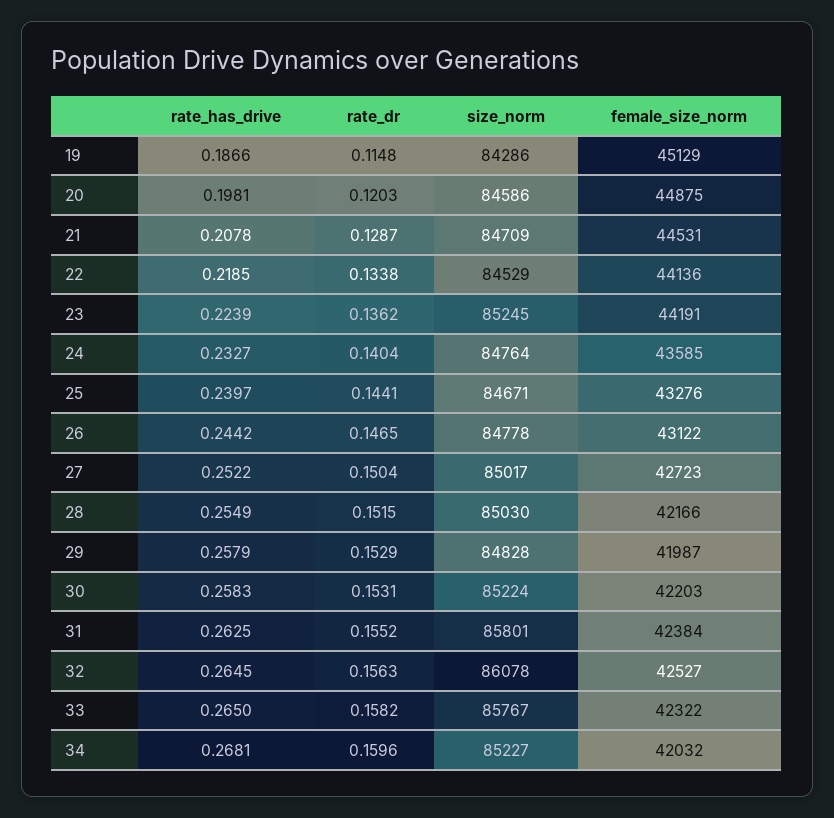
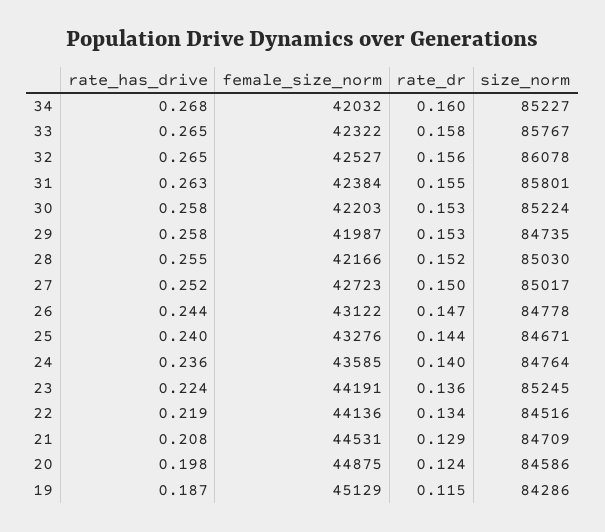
  {
    "rate_has_drive": {
      "19": 0.1866,
      "20": 0.1981,
      "21": 0.2078,
      "22": 0.2185,
      "23": 0.2239,
-     "24": 0.2327,
+     "24": 0.236,
      "25": 0.2397,
      "26": 0.2442,
      "27": 0.2522,
      "28": 0.2549,
      "29": 0.2579,
      "30": 0.2583,
      "31": 0.2625,
      "32": 0.2645,
      "33": 0.265,
      "34": 0.2681
    },
    "rate_dr": {
      "19": 0.1148,
-     "20": 0.1203,
+     "20": 0.124,
      "21": 0.1287,
      "22": 0.1338,
      "23": 0.1362,
      "24": 0.1404,
      "25": 0.1441,
      "26": 0.1465,
      "27": 0.1504,
      "28": 0.1515,
      "29": 0.1529,
      "30": 0.1531,
      "31": 0.1552,
      "32": 0.1563,
      "33": 0.1582,
      "34": 0.1596
    },
    "size_norm": {
      "19": 84286,
      "20": 84586,
      "21": 84709,
-     "22": 84529,
+     "22": 84516,
      "23": 85245,
      "24": 84764,
      "25": 84671,
      "26": 84778,
      "27": 85017,
      "28": 85030,
-     "29": 84828,
+     "29": 84735,
      "30": 85224,
      "31": 85801,
      "32": 86078,
      "33": 85767,
      "34": 85227
    },
    "female_size_norm": {
      "19": 45129,
      "20": 44875,
      "21": 44531,
      "22": 44136,
      "23": 44191,
      "24": 43585,
      "25": 43276,
      "26": 43122,
      "27": 42723,
      "28": 42166,
      "29": 41987,
      "30": 42203,
      "31": 42384,
      "32": 42527,
      "33": 42322,
      "34": 42032
    }
  }

